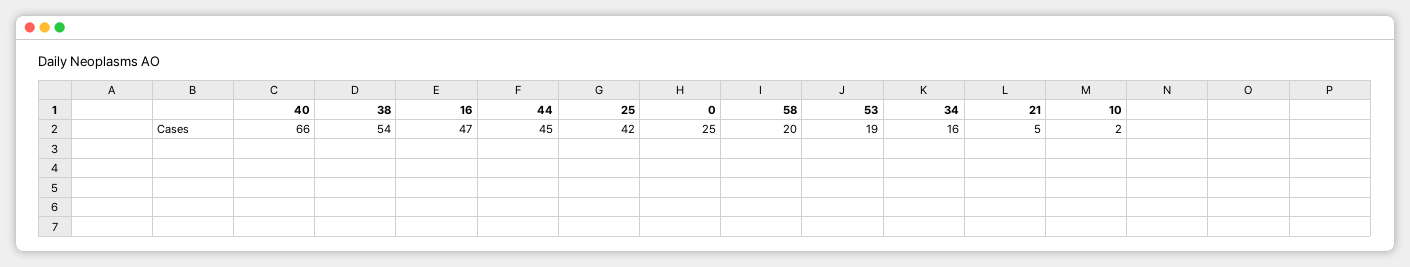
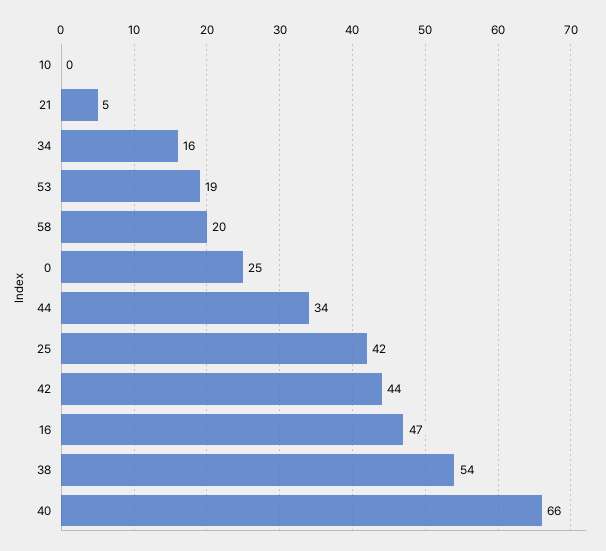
  {
    "40": 66,
    "38": 54,
    "16": 47,
-   "44": 45,
+   "44": 34,
    "25": 42,
    "0": 25,
    "58": 20,
    "53": 19,
    "34": 16,
    "21": 5,
-   "10": 2
+   "10": 0,
+   "42": 44
  }

